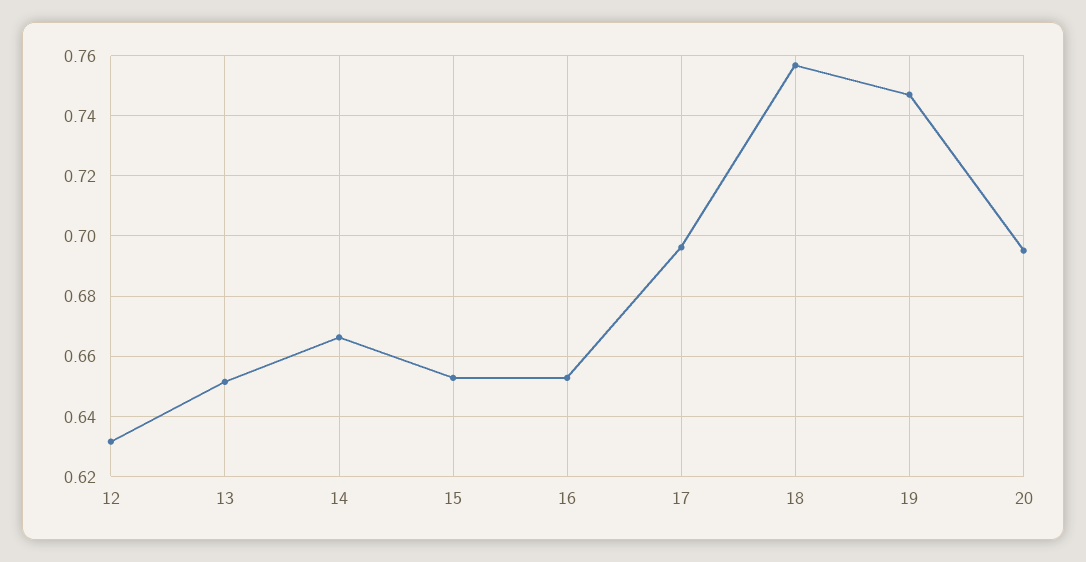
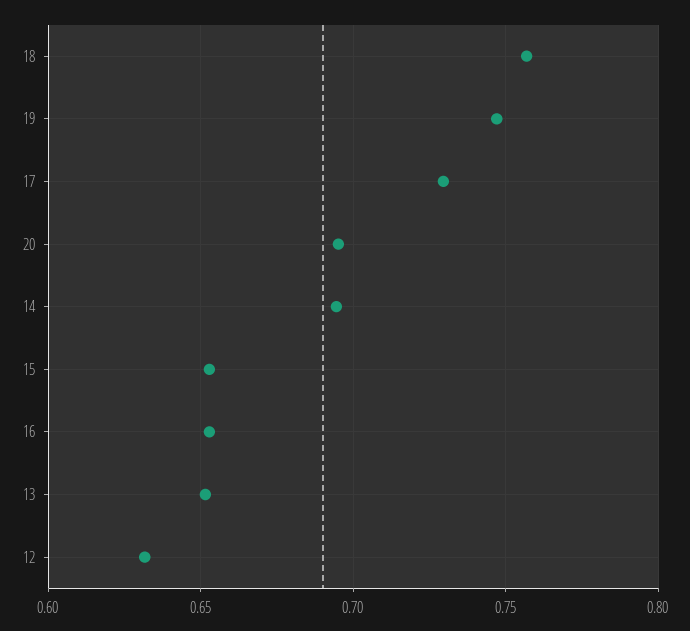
  {
    "12": 0.632,
    "13": 0.652,
-   "14": 0.666,
+   "14": 0.695,
    "15": 0.652,
    "16": 0.652,
-   "17": 0.696,
+   "17": 0.73,
    "18": 0.756,
    "19": 0.748,
    "20": 0.696
  }

